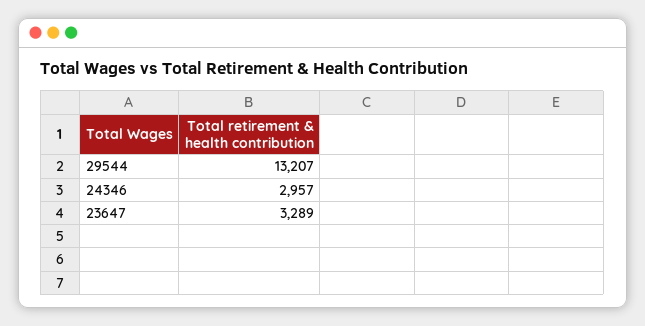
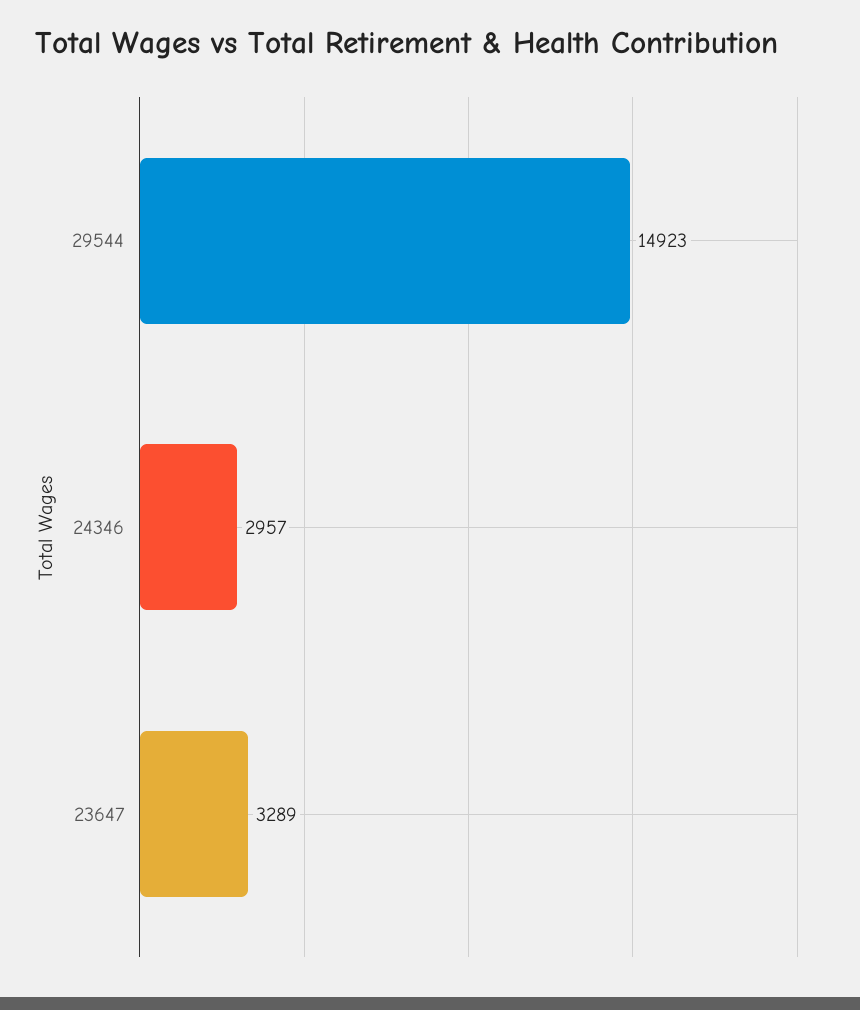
  {
-   "29544": 13207,
+   "29544": 14923,
    "24346": 2957,
    "23647": 3289
  }

